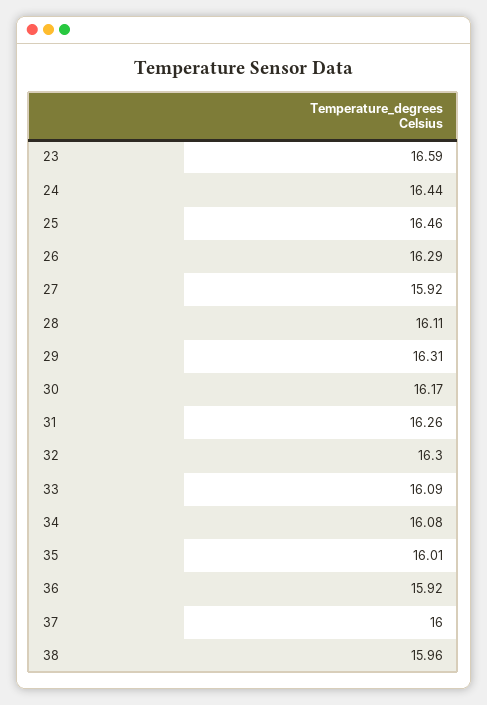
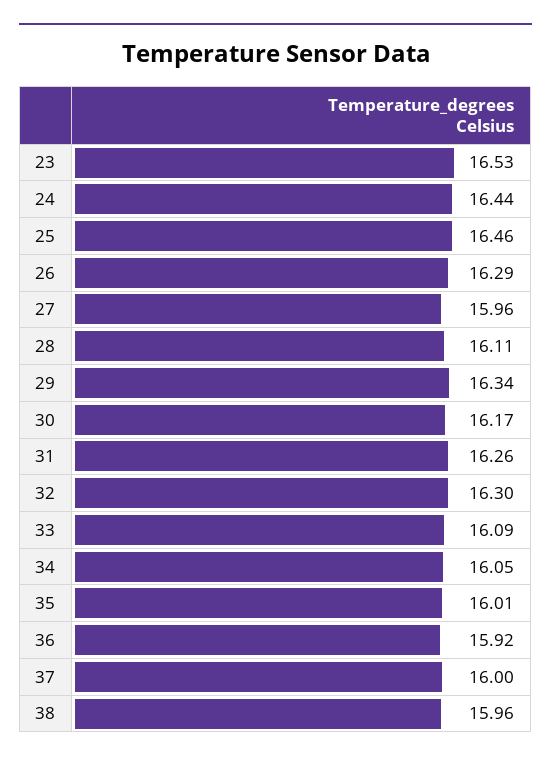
  {
-   "23": 16.59,
+   "23": 16.53,
    "24": 16.44,
    "25": 16.46,
    "26": 16.29,
-   "27": 15.92,
+   "27": 15.96,
    "28": 16.11,
-   "29": 16.31,
+   "29": 16.34,
    "30": 16.17,
    "31": 16.26,
    "32": 16.3,
    "33": 16.09,
-   "34": 16.08,
+   "34": 16.05,
    "35": 16.01,
    "36": 15.92,
    "37": 16,
    "38": 15.96
  }

